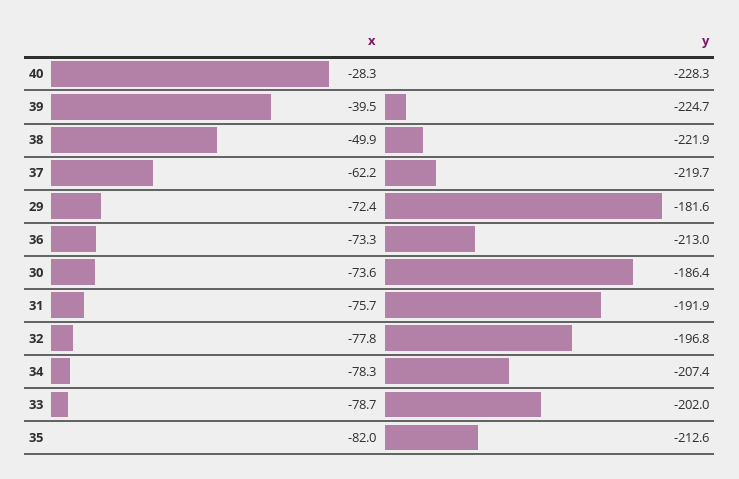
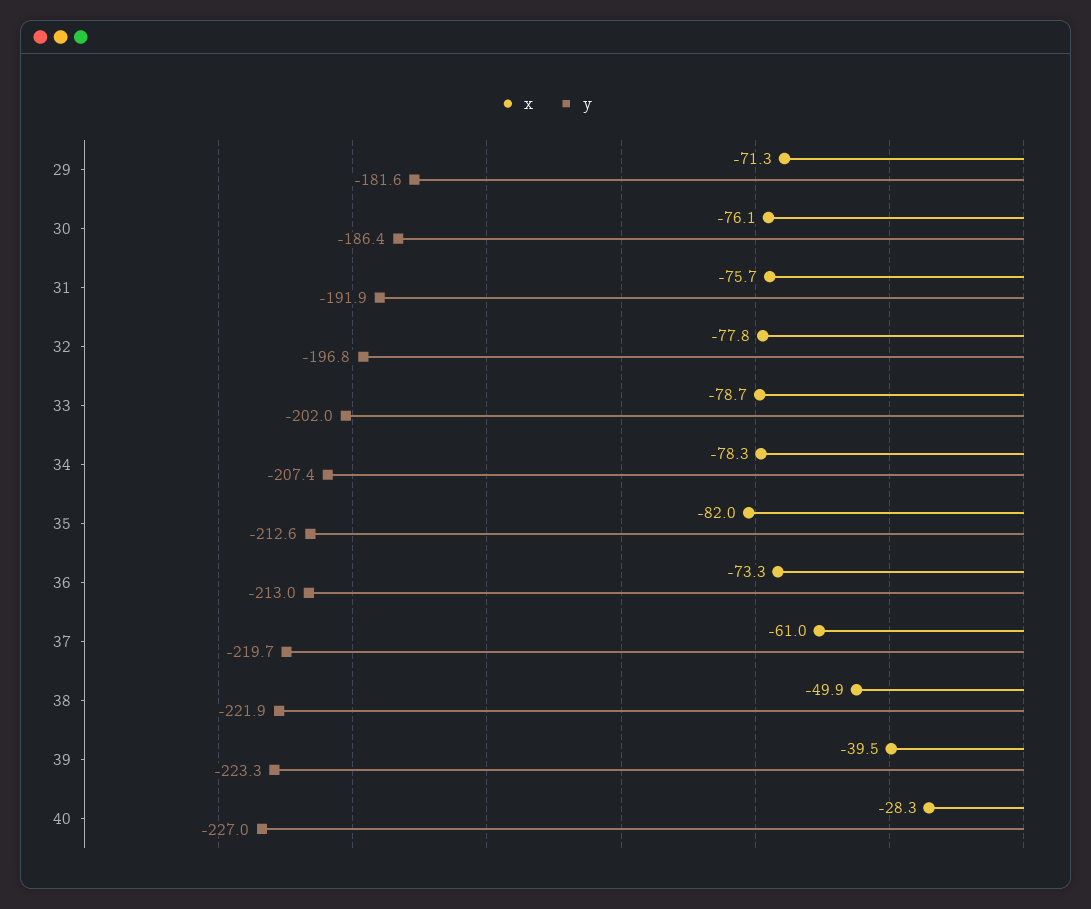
  {
    "x": {
      "40": -28.3,
      "39": -39.5,
      "38": -49.9,
-     "37": -62.2,
+     "37": -61,
-     "29": -72.4,
+     "29": -71.3,
      "36": -73.3,
-     "30": -73.6,
+     "30": -76.1,
      "31": -75.7,
      "32": -77.8,
      "34": -78.3,
      "33": -78.7,
      "35": -82
    },
    "y": {
-     "40": -228.3,
+     "40": -227,
-     "39": -224.7,
+     "39": -223.3,
      "38": -221.9,
      "37": -219.7,
      "29": -181.6,
      "36": -213,
      "30": -186.4,
      "31": -191.9,
      "32": -196.8,
      "34": -207.4,
      "33": -202,
      "35": -212.6
    }
  }

